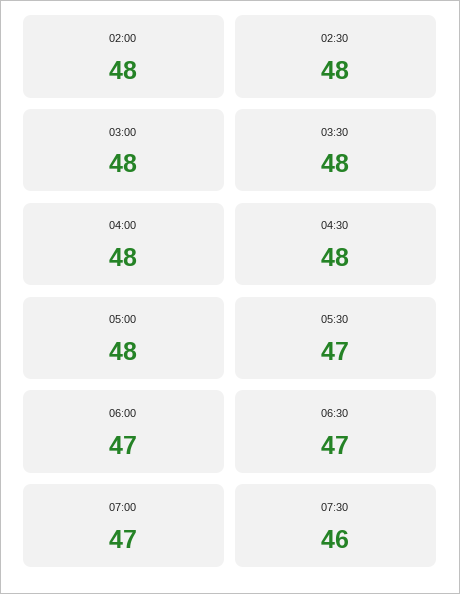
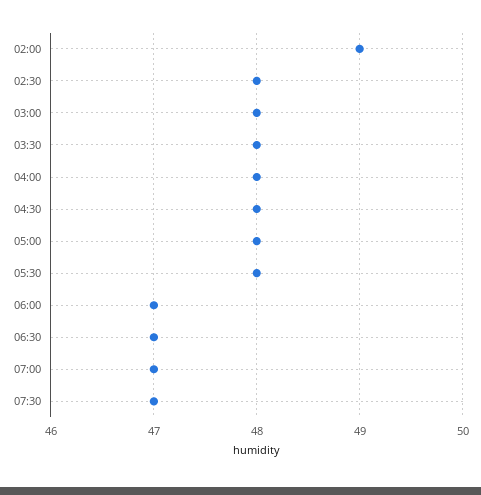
  {
-   "02:00": 48,
+   "02:00": 49,
    "02:30": 48,
    "03:00": 48,
    "03:30": 48,
    "04:00": 48,
    "04:30": 48,
    "05:00": 48,
-   "05:30": 47,
+   "05:30": 48,
    "06:00": 47,
    "06:30": 47,
    "07:00": 47,
-   "07:30": 46
+   "07:30": 47
  }

